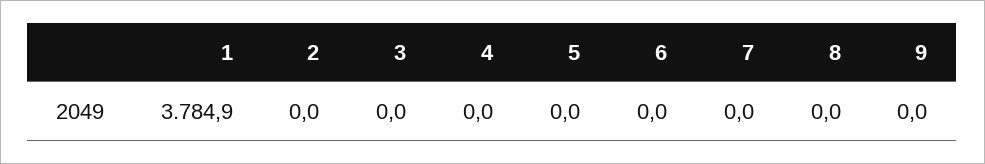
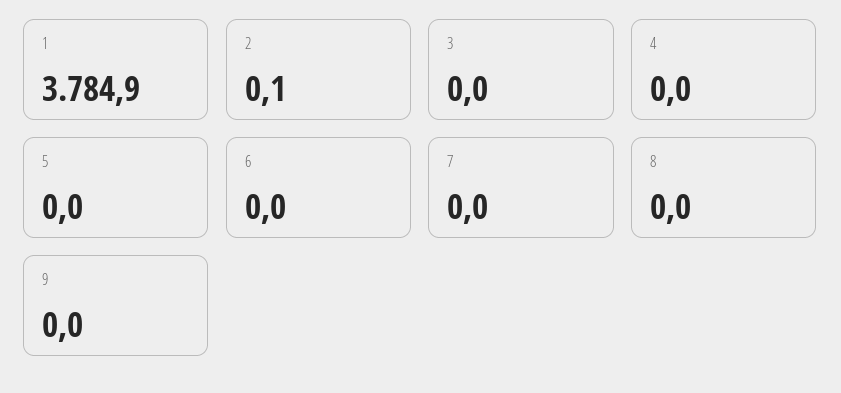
  {
    "1": 3784.9,
-   "2": 0,
+   "2": 0.1,
    "3": 0,
    "4": 0,
    "5": 0,
    "6": 0,
    "7": 0,
    "8": 0,
    "9": 0
  }

